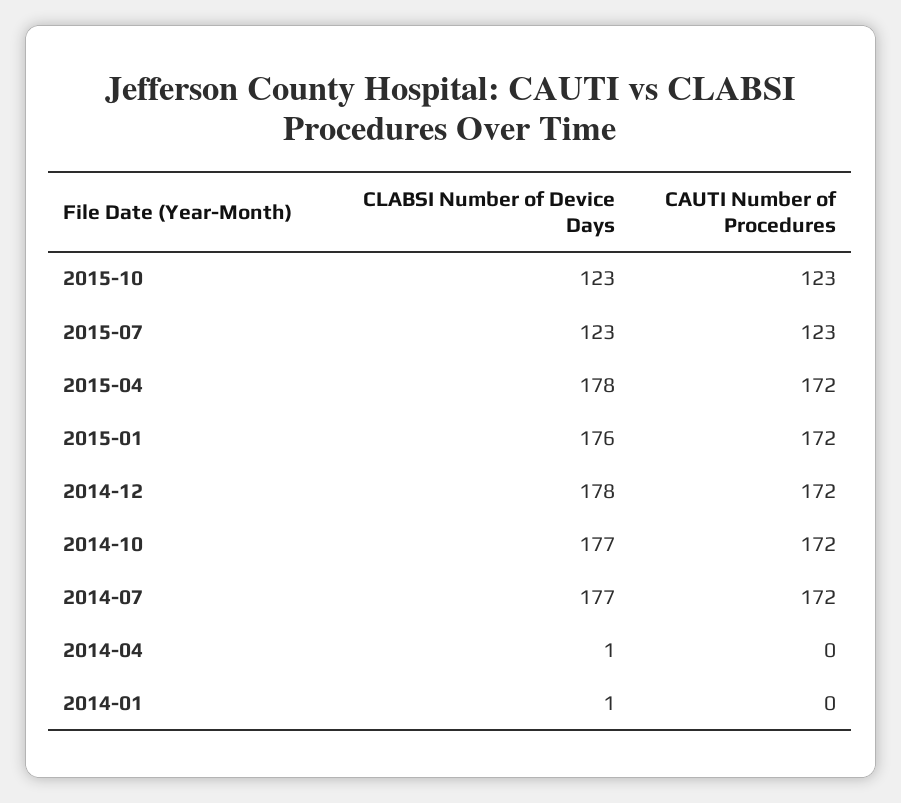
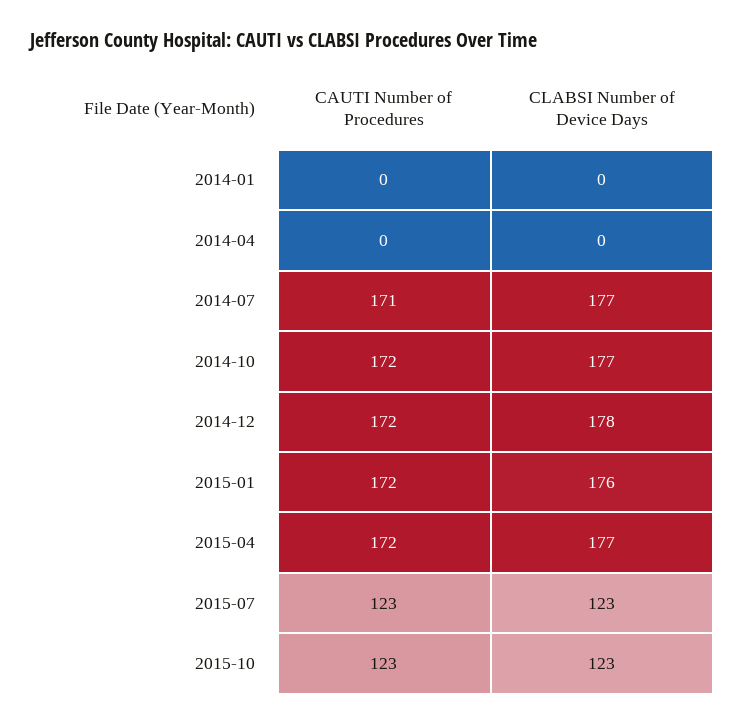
  {
    "CLABSI Number of Device Days": {
      "2015-10": 123,
      "2015-07": 123,
-     "2015-04": 178,
+     "2015-04": 177,
      "2015-01": 176,
      "2014-12": 178,
      "2014-10": 177,
      "2014-07": 177,
-     "2014-04": 1,
+     "2014-04": 0,
-     "2014-01": 1
+     "2014-01": 0
    },
    "CAUTI Number of Procedures": {
      "2015-10": 123,
      "2015-07": 123,
      "2015-04": 172,
      "2015-01": 172,
      "2014-12": 172,
      "2014-10": 172,
-     "2014-07": 172,
+     "2014-07": 171,
      "2014-04": 0,
      "2014-01": 0
    }
  }

